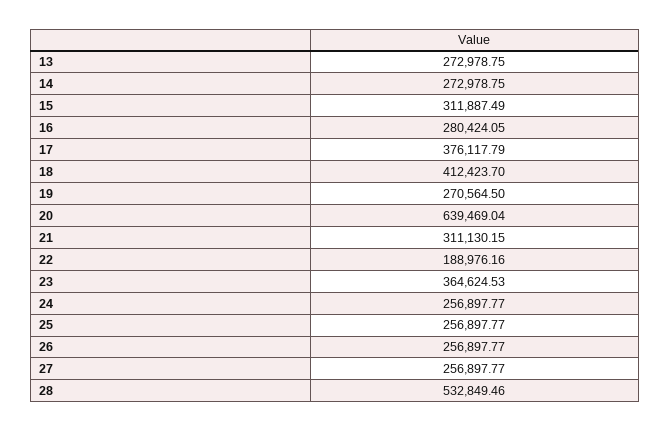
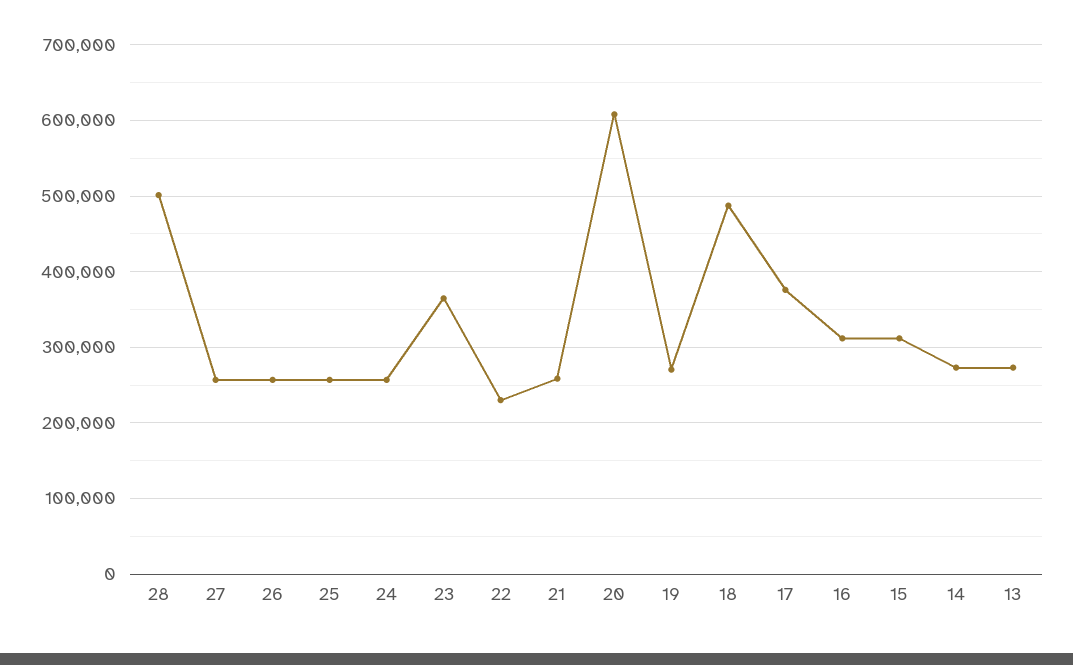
  {
    "13": 272978.75,
    "14": 272978.75,
    "15": 311887.49,
-   "16": 280424.05,
+   "16": 310000,
    "17": 376117.79,
-   "18": 412423.7,
+   "18": 490000,
    "19": 270564.5,
-   "20": 639469.04,
+   "20": 610000,
-   "21": 311130.15,
+   "21": 260000,
-   "22": 188976.16,
+   "22": 230000,
    "23": 364624.53,
    "24": 256897.77,
    "25": 256897.77,
    "26": 256897.77,
    "27": 256897.77,
-   "28": 532849.46
+   "28": 500000
  }

